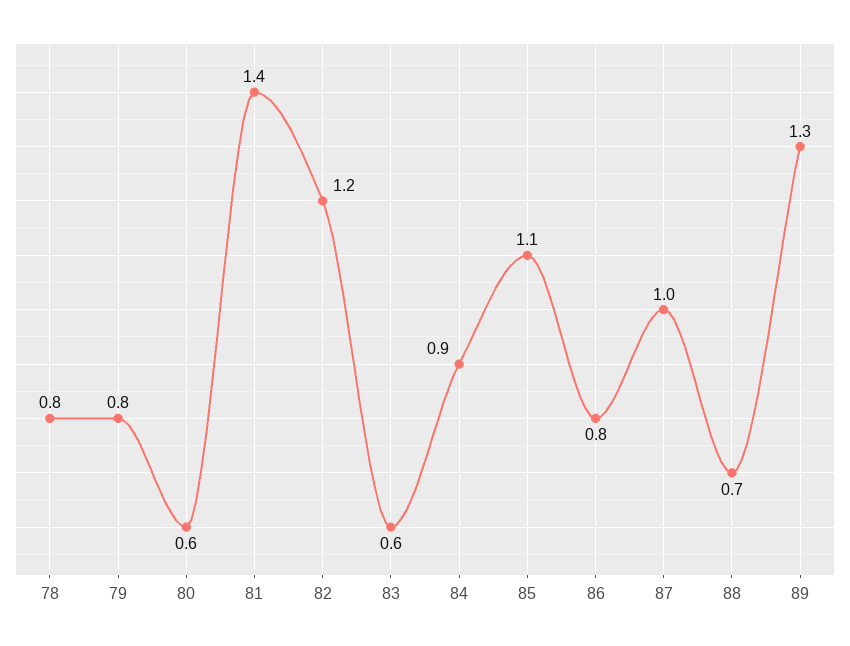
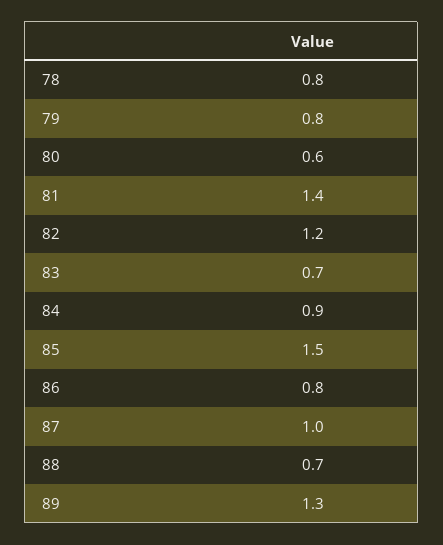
  {
    "78": 0.8,
    "79": 0.8,
    "80": 0.6,
    "81": 1.4,
    "82": 1.2,
-   "83": 0.6,
+   "83": 0.7,
    "84": 0.9,
-   "85": 1.1,
+   "85": 1.5,
    "86": 0.8,
    "87": 1,
    "88": 0.7,
    "89": 1.3
  }

